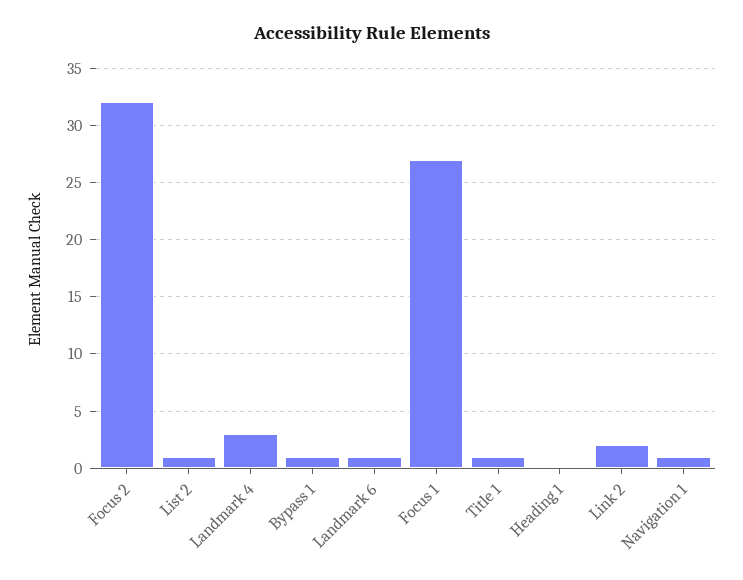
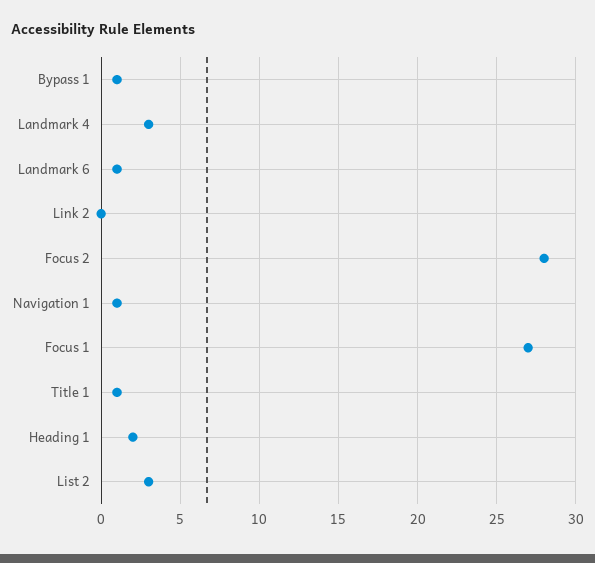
  {
-   "Focus 2": 32,
+   "Focus 2": 28,
-   "List 2": 1,
+   "List 2": 3,
    "Landmark 4": 3,
    "Bypass 1": 1,
    "Landmark 6": 1,
    "Focus 1": 27,
    "Title 1": 1,
-   "Heading 1": 0,
+   "Heading 1": 2,
-   "Link 2": 2,
+   "Link 2": 0,
    "Navigation 1": 1
  }

